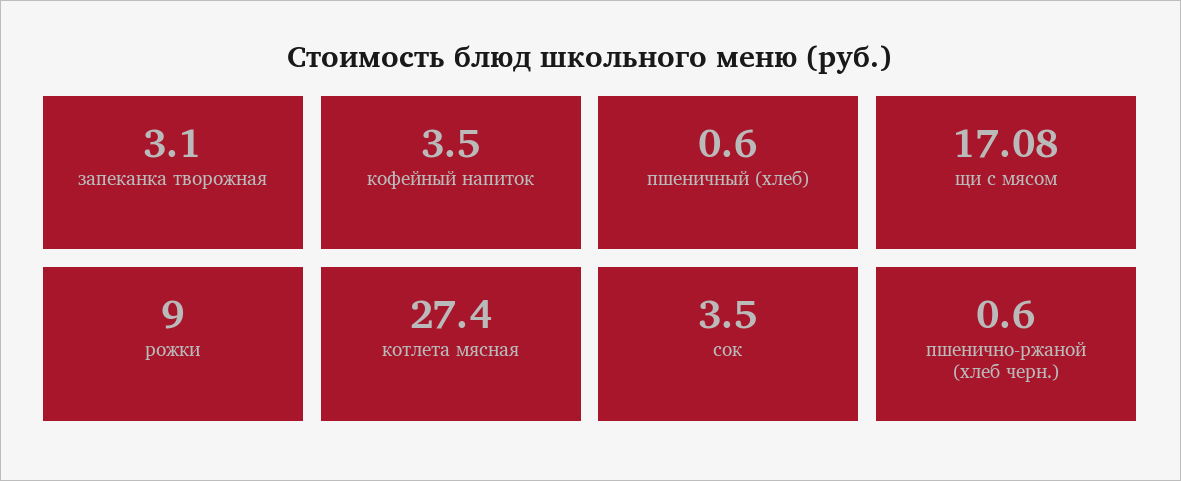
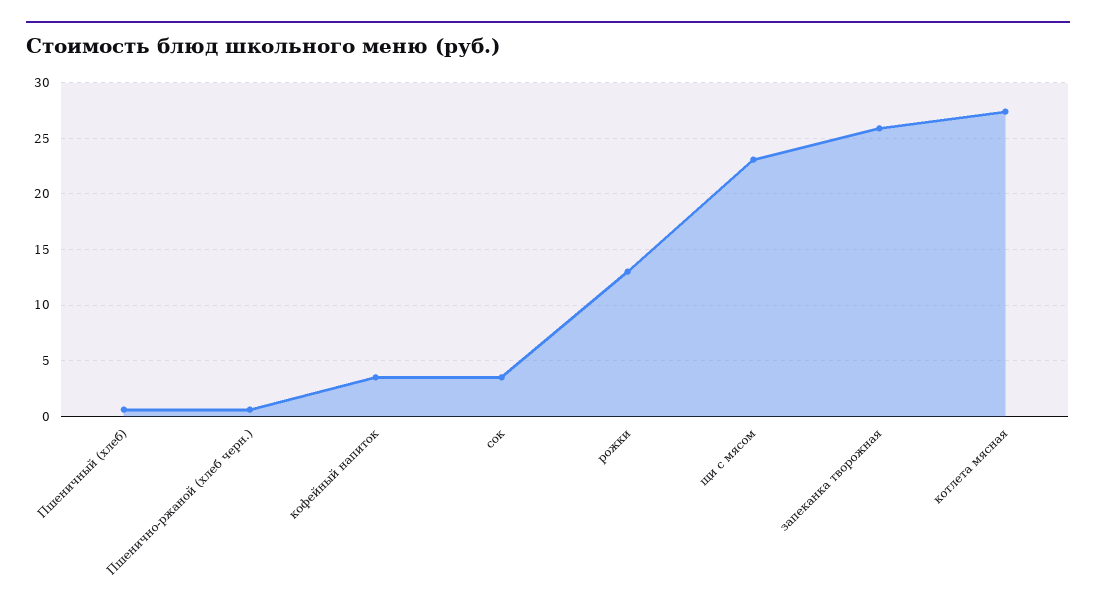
  {
-   "запеканка творожная": 3.1,
+   "запеканка творожная": 26,
    "кофейный напиток": 3.5,
    "пшеничный (хлеб)": 0.6,
-   "щи с мясом": 17.08,
+   "щи с мясом": 23,
-   "рожки": 9,
+   "рожки": 13,
    "котлета мясная": 27.4,
    "сок": 3.5,
    "пшенично-ржаной (хлеб черн.)": 0.6
  }

